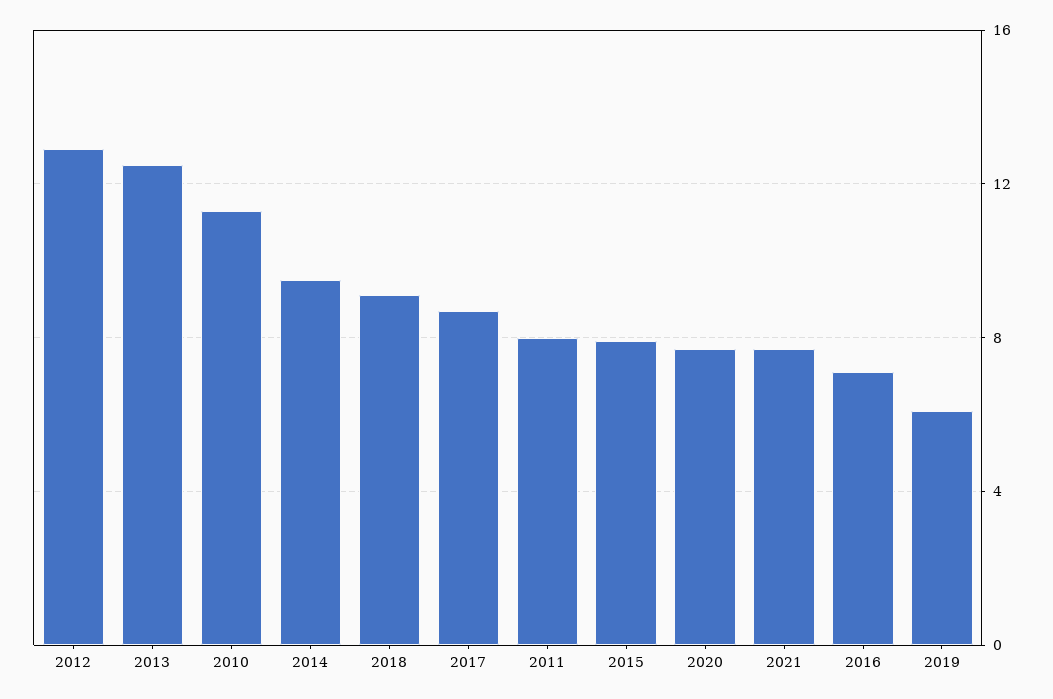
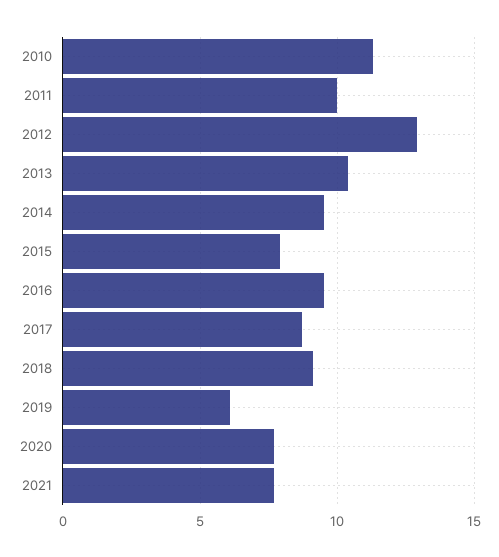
  {
    "2012": 13,
-   "2013": 12.5,
+   "2013": 10.5,
    "2010": 11.5,
    "2014": 9.5,
    "2018": 9,
    "2017": 8.5,
-   "2011": 8,
+   "2011": 10,
    "2015": 8,
    "2020": 7.5,
    "2021": 7.5,
-   "2016": 7,
+   "2016": 9.5,
    "2019": 6
  }

